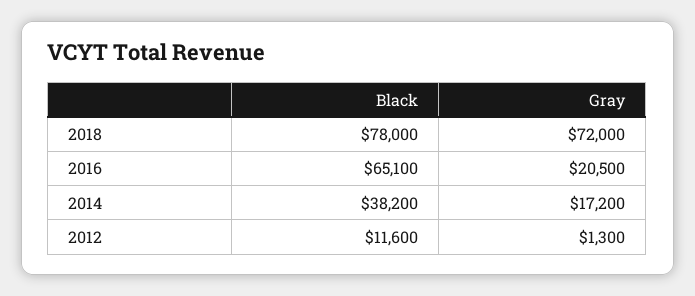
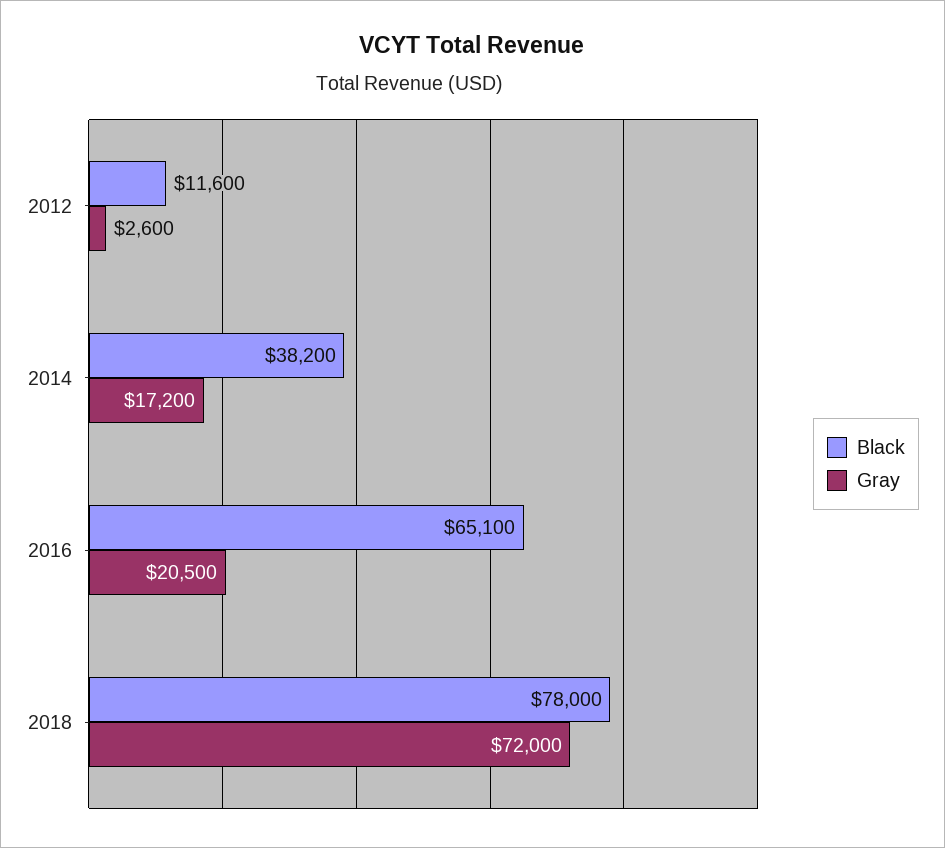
  {
    "Black": {
      "2018": 78000,
      "2016": 65100,
      "2014": 38200,
      "2012": 11600
    },
    "Gray": {
      "2018": 72000,
      "2016": 20500,
      "2014": 17200,
-     "2012": 1300
+     "2012": 2600
    }
  }

